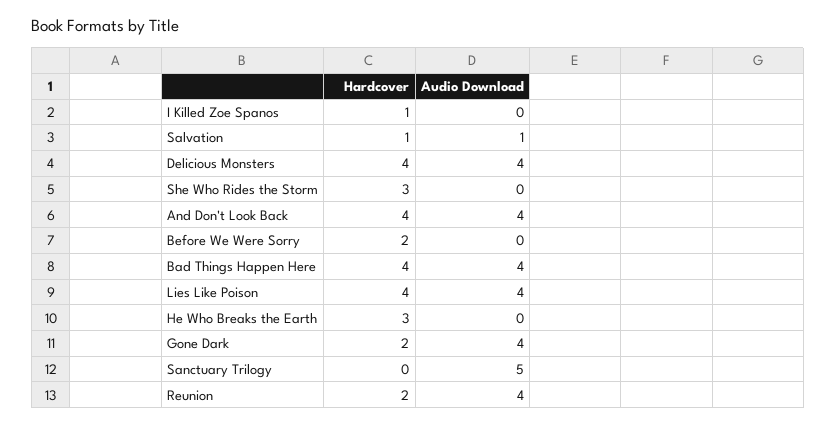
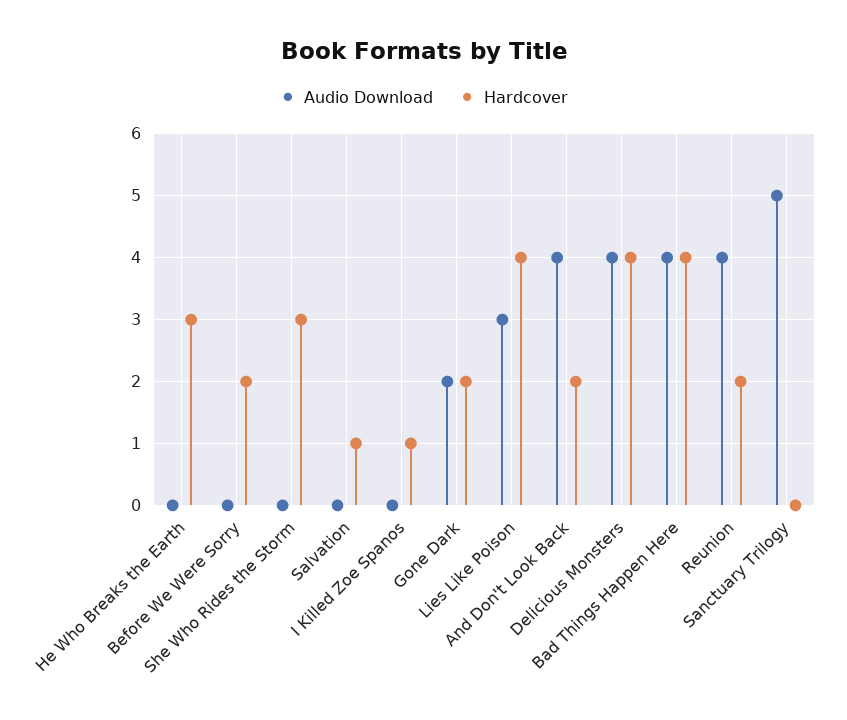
  {
    "Hardcover": {
      "I Killed Zoe Spanos": 1,
      "Salvation": 1,
      "Delicious Monsters": 4,
      "She Who Rides the Storm": 3,
-     "And Don't Look Back": 4,
+     "And Don't Look Back": 2,
      "Before We Were Sorry": 2,
      "Bad Things Happen Here": 4,
      "Lies Like Poison": 4,
      "He Who Breaks the Earth": 3,
      "Gone Dark": 2,
      "Sanctuary Trilogy": 0,
      "Reunion": 2
    },
    "Audio Download": {
      "I Killed Zoe Spanos": 0,
-     "Salvation": 1,
+     "Salvation": 0,
      "Delicious Monsters": 4,
      "She Who Rides the Storm": 0,
      "And Don't Look Back": 4,
      "Before We Were Sorry": 0,
      "Bad Things Happen Here": 4,
-     "Lies Like Poison": 4,
+     "Lies Like Poison": 3,
      "He Who Breaks the Earth": 0,
-     "Gone Dark": 4,
+     "Gone Dark": 2,
      "Sanctuary Trilogy": 5,
      "Reunion": 4
    }
  }

